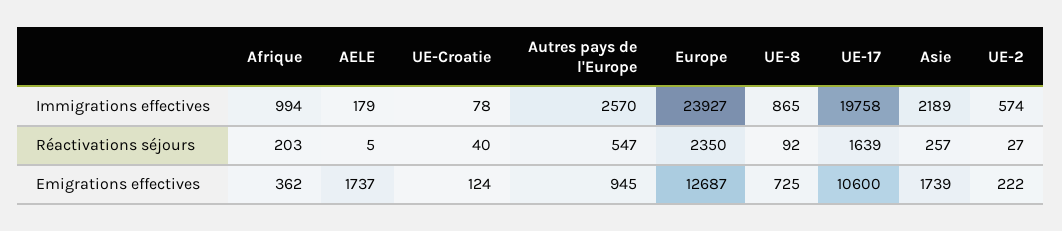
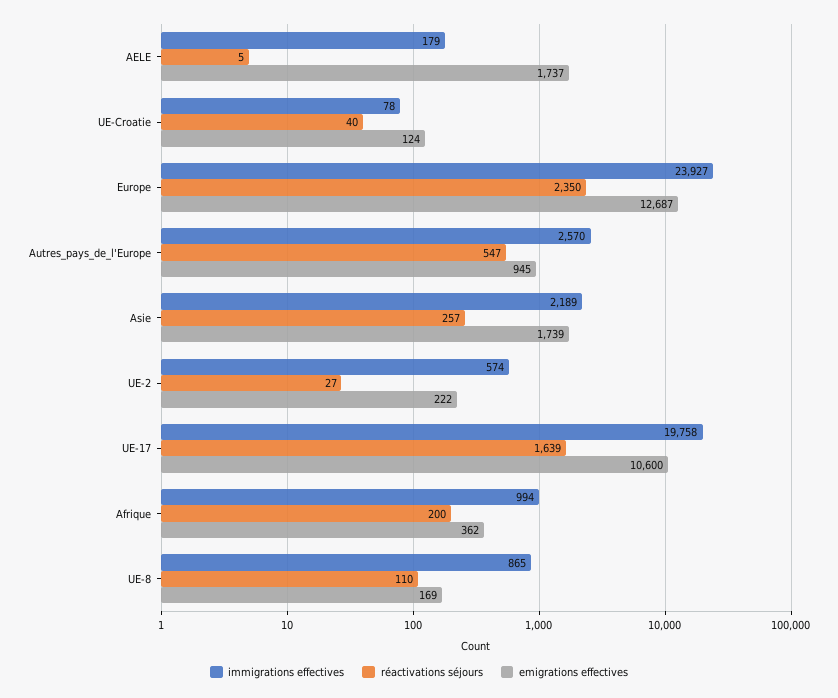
  {
    "Immigrations effectives": {
      "Afrique": 994,
      "AELE": 179,
      "UE-Croatie": 78,
      "Autres pays de l'Europe": 2570,
      "Europe": 23927,
      "UE-8": 865,
      "UE-17": 19758,
      "Asie": 2189,
      "UE-2": 574
    },
    "Réactivations séjours": {
-     "Afrique": 203,
+     "Afrique": 200,
      "AELE": 5,
      "UE-Croatie": 40,
      "Autres pays de l'Europe": 547,
      "Europe": 2350,
-     "UE-8": 92,
+     "UE-8": 110,
      "UE-17": 1639,
      "Asie": 257,
      "UE-2": 27
    },
    "Emigrations effectives": {
      "Afrique": 362,
      "AELE": 1737,
      "UE-Croatie": 124,
      "Autres pays de l'Europe": 945,
      "Europe": 12687,
-     "UE-8": 725,
+     "UE-8": 169,
      "UE-17": 10600,
      "Asie": 1739,
      "UE-2": 222
    }
  }

